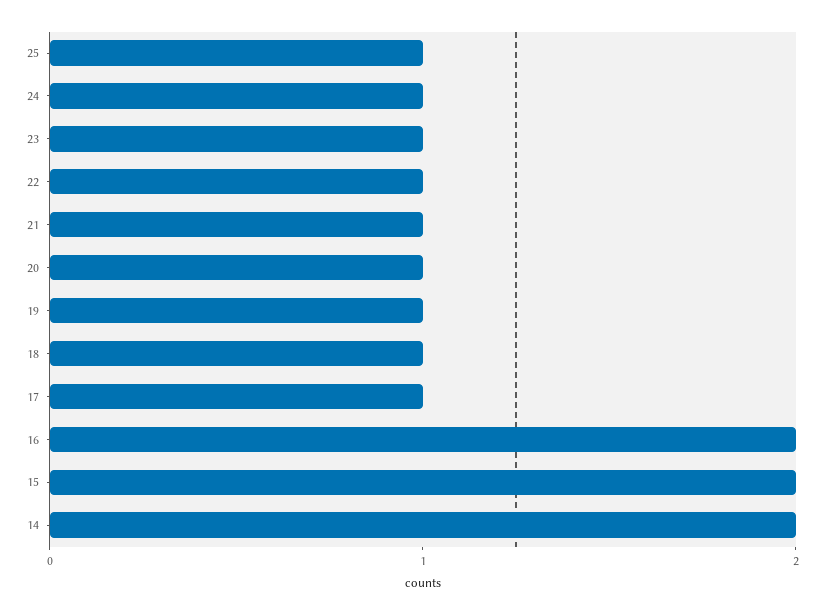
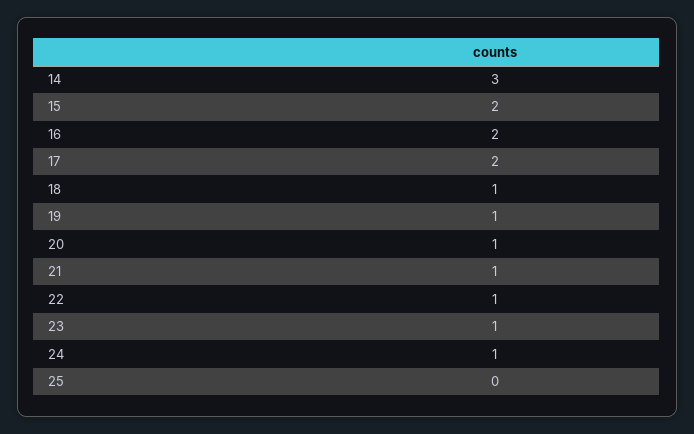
  {
-   "25": 1,
+   "25": 0,
    "24": 1,
    "23": 1,
    "22": 1,
    "21": 1,
    "20": 1,
    "19": 1,
    "18": 1,
-   "17": 1,
+   "17": 2,
    "16": 2,
    "15": 2,
-   "14": 2
+   "14": 3
  }

